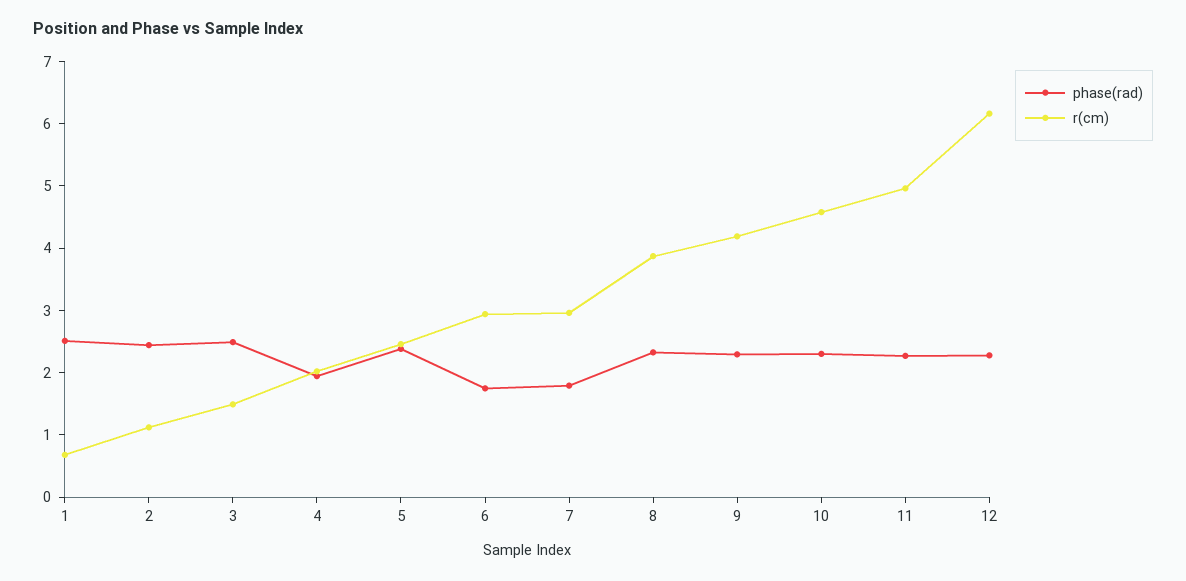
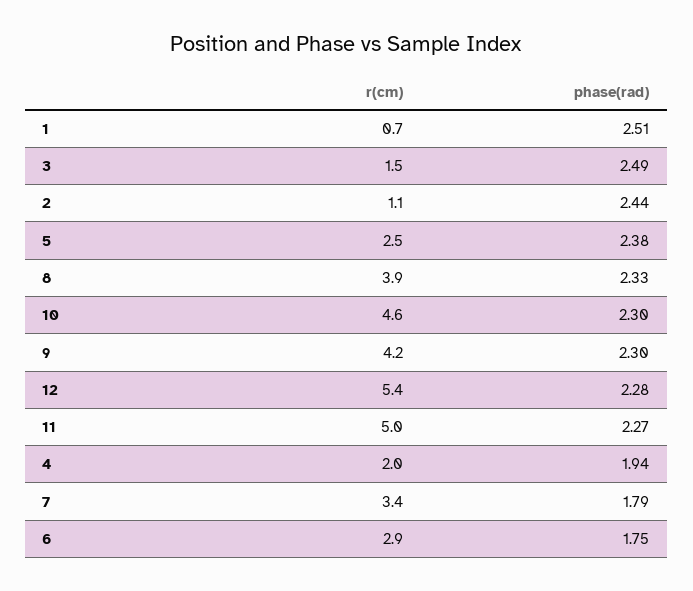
  {
    "phase(rad)": {
      "1": 2.51,
      "2": 2.44,
      "3": 2.49,
      "4": 1.94,
      "5": 2.38,
      "6": 1.75,
      "7": 1.79,
      "8": 2.33,
      "9": 2.3,
      "10": 2.3,
      "11": 2.27,
      "12": 2.28
    },
    "r(cm)": {
      "1": 0.7,
      "2": 1.1,
      "3": 1.5,
      "4": 2,
      "5": 2.5,
      "6": 2.9,
-     "7": 3,
+     "7": 3.4,
      "8": 3.9,
      "9": 4.2,
      "10": 4.6,
      "11": 5,
-     "12": 6.2
+     "12": 5.4
    }
  }

